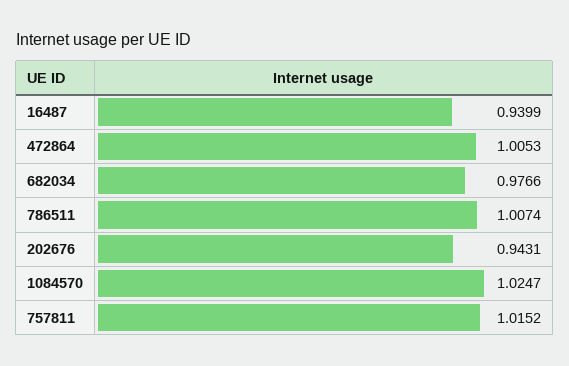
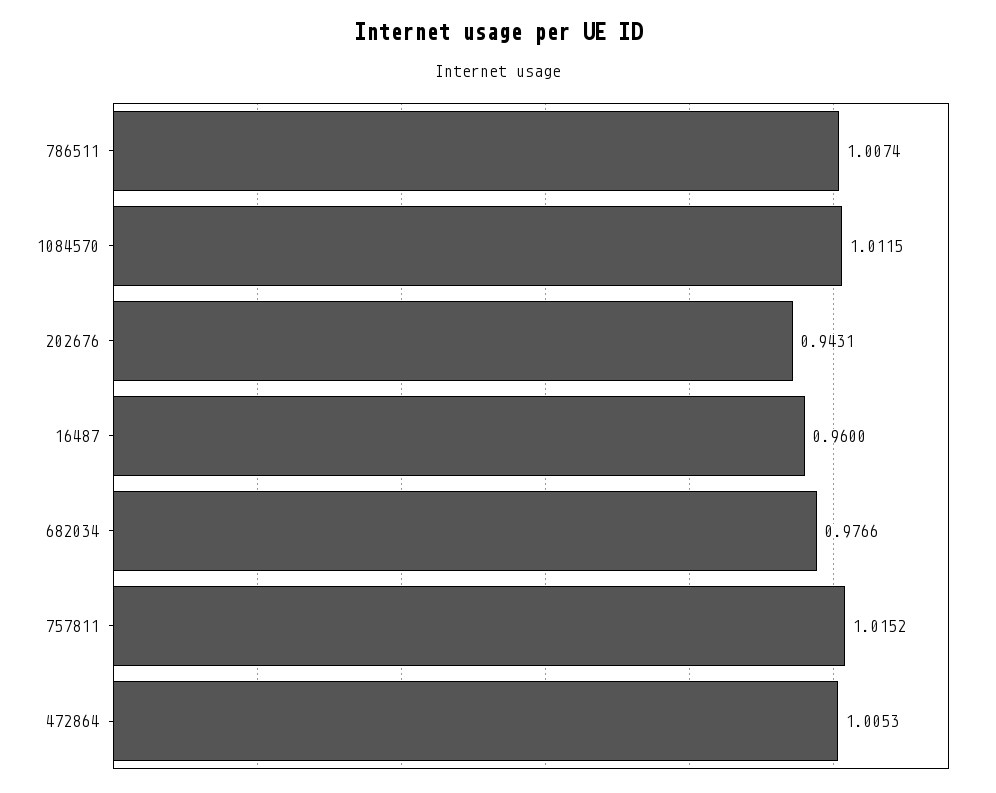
  {
-   "16487": 0.9399,
+   "16487": 0.96,
    "472864": 1.0053,
    "682034": 0.9766,
    "786511": 1.0074,
    "202676": 0.9431,
-   "1084570": 1.0247,
+   "1084570": 1.0115,
    "757811": 1.0152
  }

